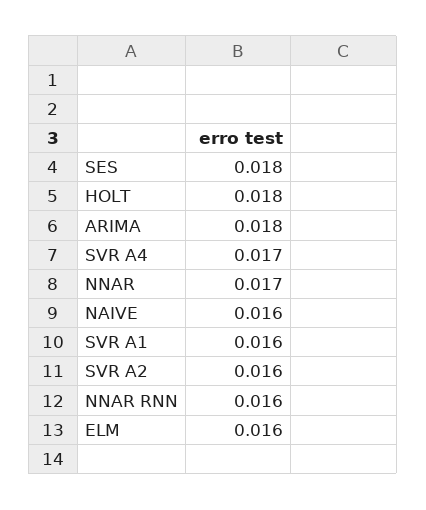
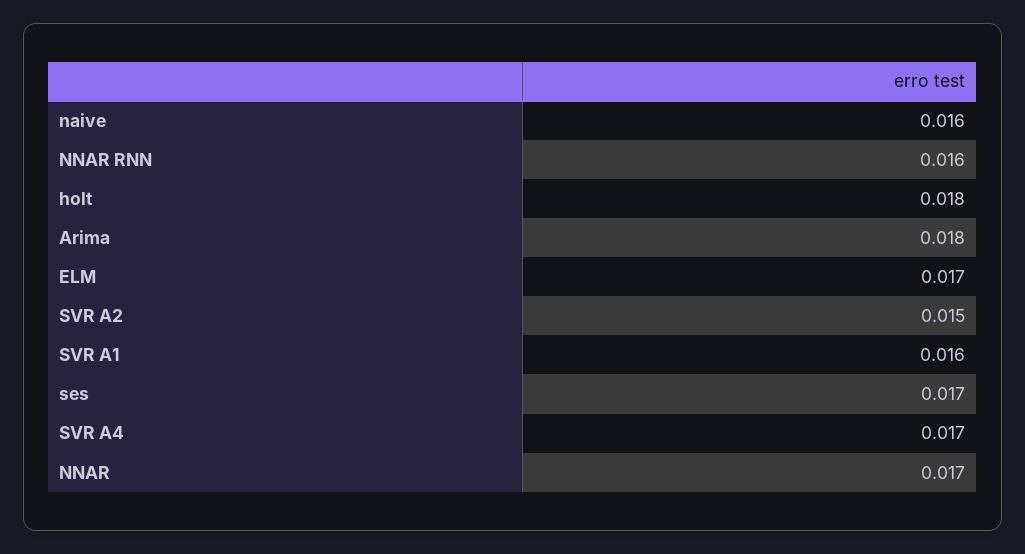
  {
-   "SES": 0.018,
+   "SES": 0.017,
    "HOLT": 0.018,
    "ARIMA": 0.018,
    "SVR A4": 0.017,
    "NNAR": 0.017,
    "NAIVE": 0.016,
    "SVR A1": 0.016,
-   "SVR A2": 0.016,
+   "SVR A2": 0.015,
    "NNAR RNN": 0.016,
-   "ELM": 0.016
+   "ELM": 0.017
  }

